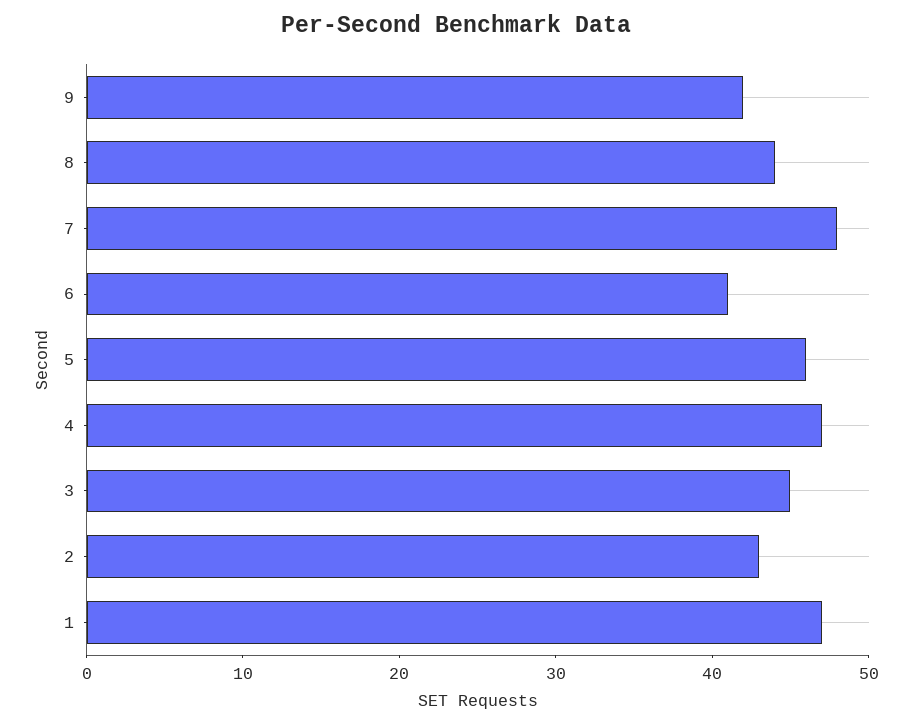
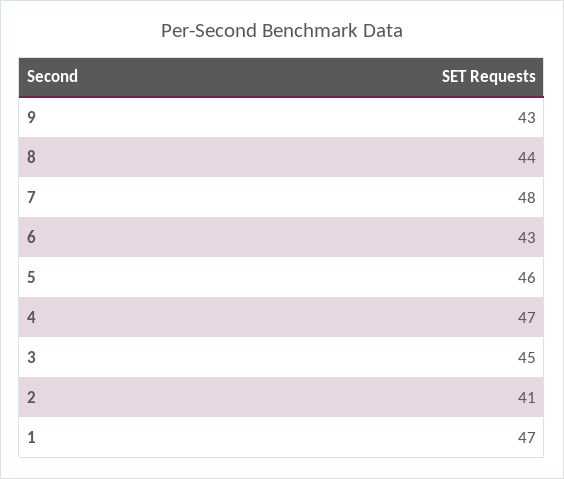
  {
-   "9": 42,
+   "9": 43,
    "8": 44,
    "7": 48,
-   "6": 41,
+   "6": 43,
    "5": 46,
    "4": 47,
    "3": 45,
-   "2": 43,
+   "2": 41,
    "1": 47
  }

